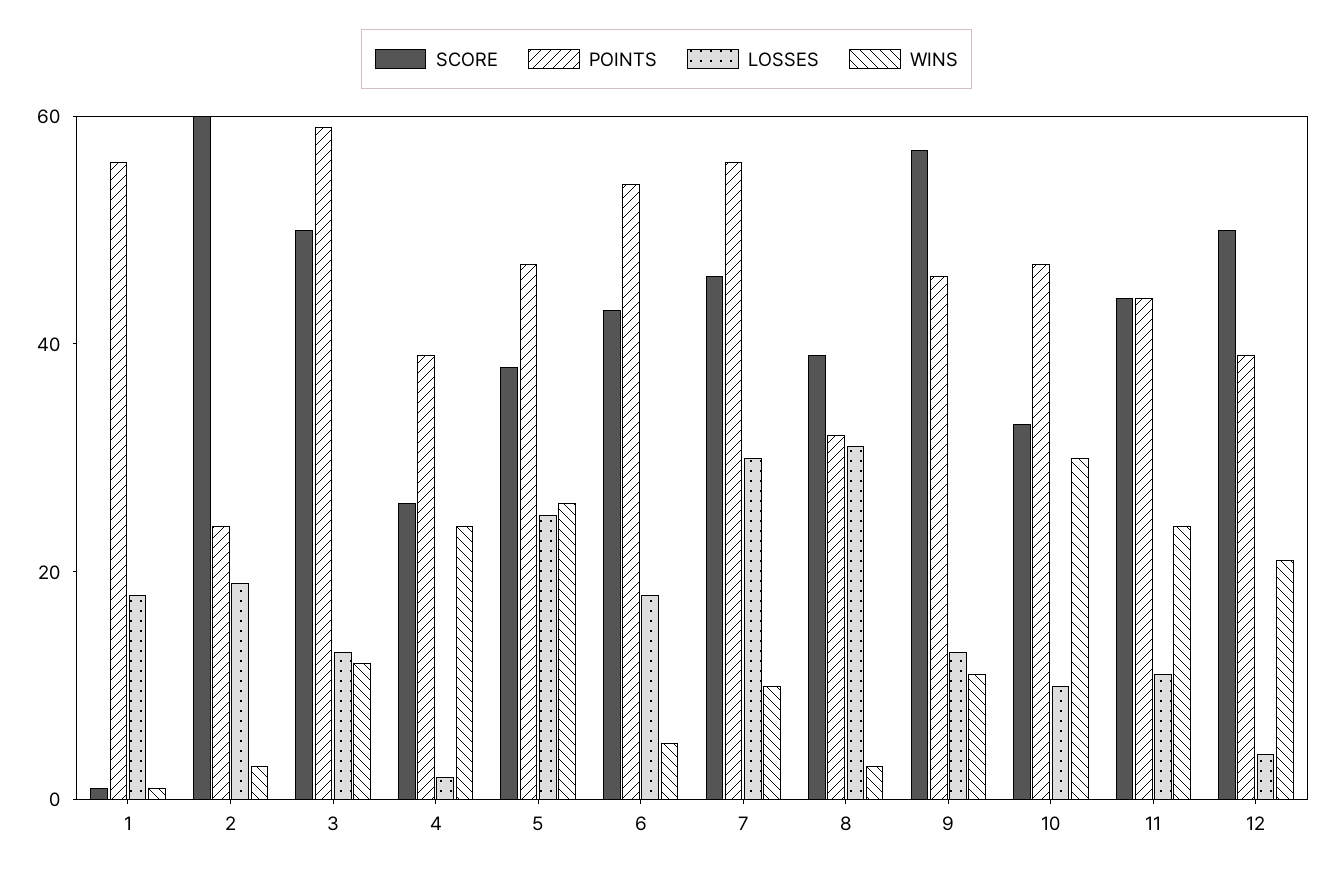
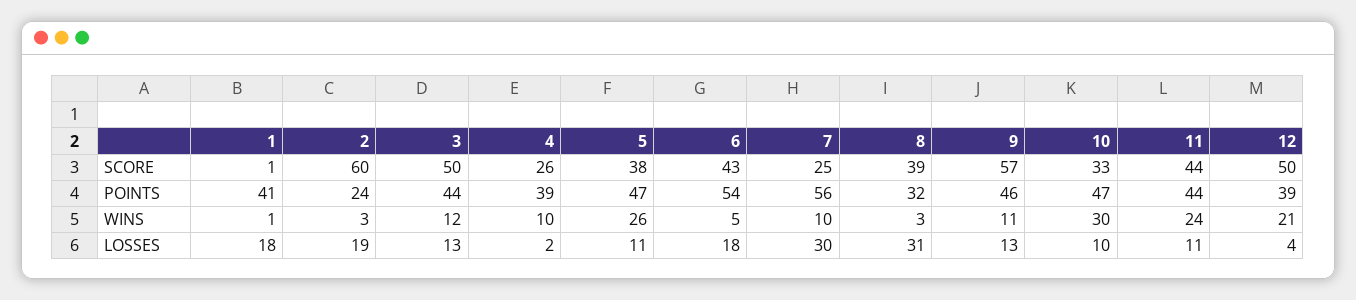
  {
    "SCORE": {
      "1": 1,
      "2": 60,
      "3": 50,
      "4": 26,
      "5": 38,
      "6": 43,
-     "7": 45,
+     "7": 25,
      "8": 39,
      "9": 57,
      "10": 33,
      "11": 44,
      "12": 50
    },
    "POINTS": {
-     "1": 55,
+     "1": 41,
      "2": 24,
-     "3": 60,
+     "3": 44,
      "4": 39,
      "5": 47,
      "6": 54,
      "7": 56,
      "8": 32,
      "9": 46,
      "10": 47,
      "11": 44,
      "12": 39
    },
    "LOSSES": {
      "1": 18,
      "2": 19,
      "3": 13,
      "4": 2,
-     "5": 25,
+     "5": 11,
      "6": 18,
      "7": 30,
      "8": 31,
      "9": 13,
      "10": 10,
      "11": 11,
      "12": 4
    },
    "WINS": {
      "1": 1,
      "2": 3,
      "3": 12,
-     "4": 25,
+     "4": 10,
      "5": 26,
      "6": 5,
      "7": 10,
      "8": 3,
      "9": 11,
      "10": 30,
      "11": 24,
      "12": 21
    }
  }

